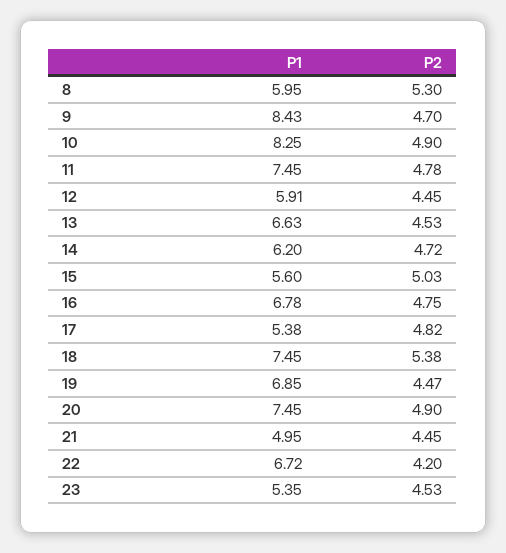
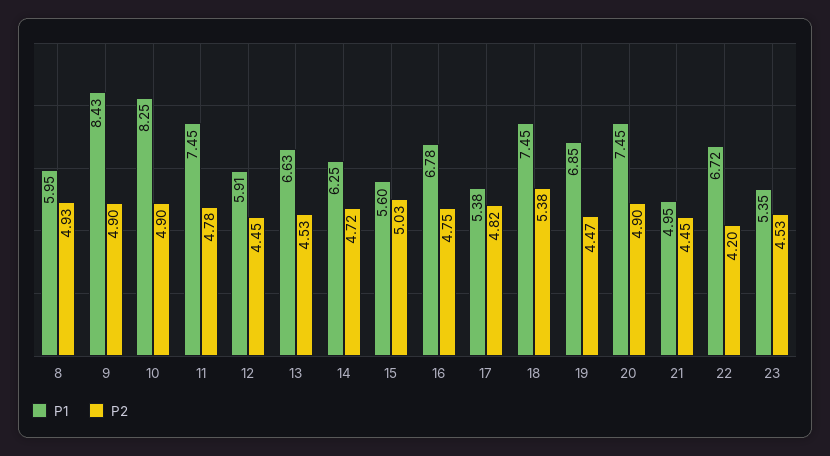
  {
    "P1": {
      "8": 5.95,
      "9": 8.43,
      "10": 8.25,
      "11": 7.45,
      "12": 5.91,
      "13": 6.63,
-     "14": 6.2,
+     "14": 6.25,
      "15": 5.6,
      "16": 6.78,
      "17": 5.38,
      "18": 7.45,
      "19": 6.85,
      "20": 7.45,
      "21": 4.95,
      "22": 6.72,
      "23": 5.35
    },
    "P2": {
-     "8": 5.3,
+     "8": 4.93,
-     "9": 4.7,
+     "9": 4.9,
      "10": 4.9,
      "11": 4.78,
      "12": 4.45,
      "13": 4.53,
      "14": 4.72,
      "15": 5.03,
      "16": 4.75,
      "17": 4.82,
      "18": 5.38,
      "19": 4.47,
      "20": 4.9,
      "21": 4.45,
      "22": 4.2,
      "23": 4.53
    }
  }

